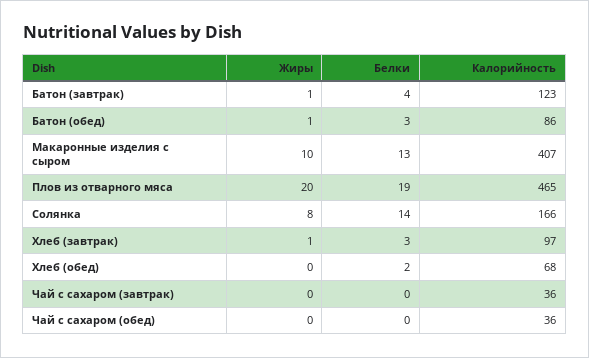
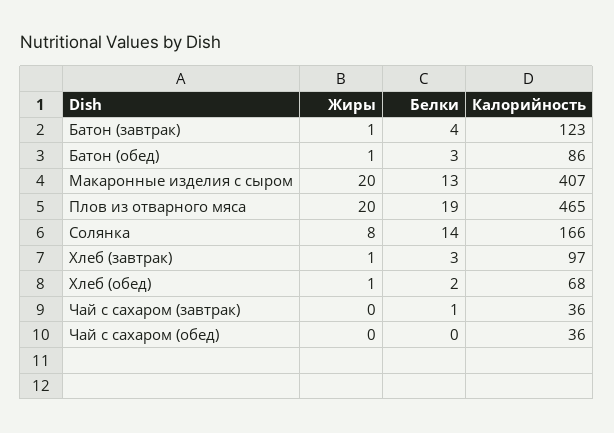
  {
    "Жиры": {
      "Батон (завтрак)": 1,
      "Батон (обед)": 1,
-     "Макаронные изделия с сыром": 10,
+     "Макаронные изделия с сыром": 20,
      "Плов из отварного мяса": 20,
      "Солянка": 8,
      "Хлеб (завтрак)": 1,
-     "Хлеб (обед)": 0,
+     "Хлеб (обед)": 1,
      "Чай с сахаром (завтрак)": 0,
      "Чай с сахаром (обед)": 0
    },
    "Белки": {
      "Батон (завтрак)": 4,
      "Батон (обед)": 3,
      "Макаронные изделия с сыром": 13,
      "Плов из отварного мяса": 19,
      "Солянка": 14,
      "Хлеб (завтрак)": 3,
      "Хлеб (обед)": 2,
-     "Чай с сахаром (завтрак)": 0,
+     "Чай с сахаром (завтрак)": 1,
      "Чай с сахаром (обед)": 0
    },
    "Калорийность": {
      "Батон (завтрак)": 123,
      "Батон (обед)": 86,
      "Макаронные изделия с сыром": 407,
      "Плов из отварного мяса": 465,
      "Солянка": 166,
      "Хлеб (завтрак)": 97,
      "Хлеб (обед)": 68,
      "Чай с сахаром (завтрак)": 36,
      "Чай с сахаром (обед)": 36
    }
  }

